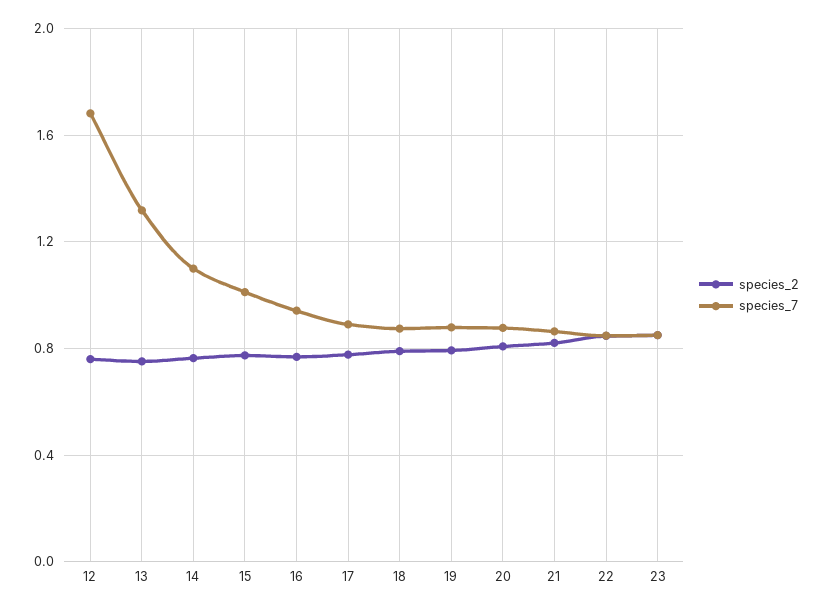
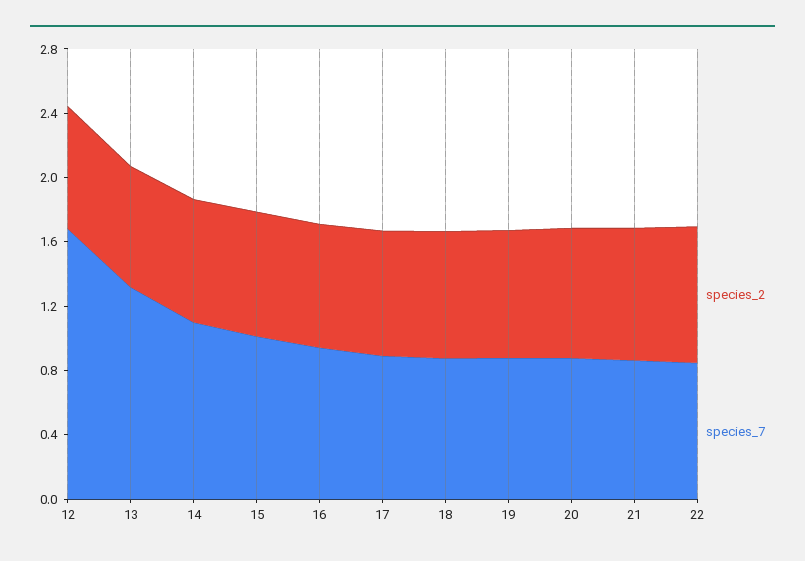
  {
    "species_2": {
      "12": 0.75,
      "13": 0.75,
      "14": 0.75,
      "15": 0.75,
      "16": 0.75,
      "17": 0.8,
      "18": 0.8,
      "19": 0.8,
      "20": 0.8,
      "21": 0.8,
-     "22": 0.85,
+     "22": 0.85
-     "23": 0.85
    },
    "species_7": {
      "12": 1.7,
      "13": 1.3,
      "14": 1.1,
      "15": 1,
      "16": 0.95,
      "17": 0.9,
      "18": 0.9,
      "19": 0.9,
      "20": 0.9,
      "21": 0.85,
-     "22": 0.85,
+     "22": 0.85
-     "23": 0.85
    }
  }

